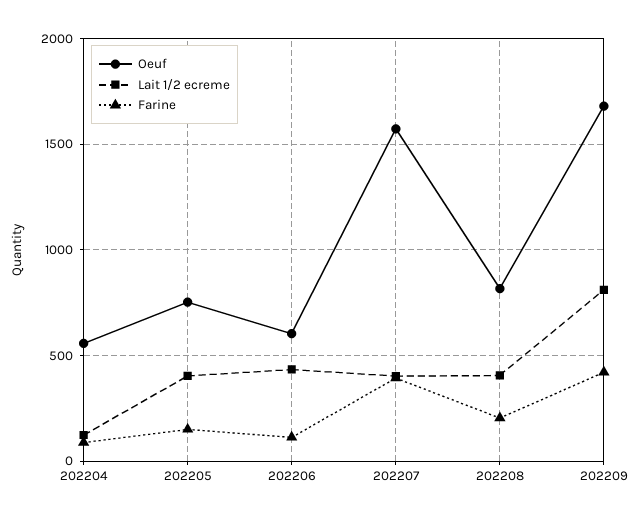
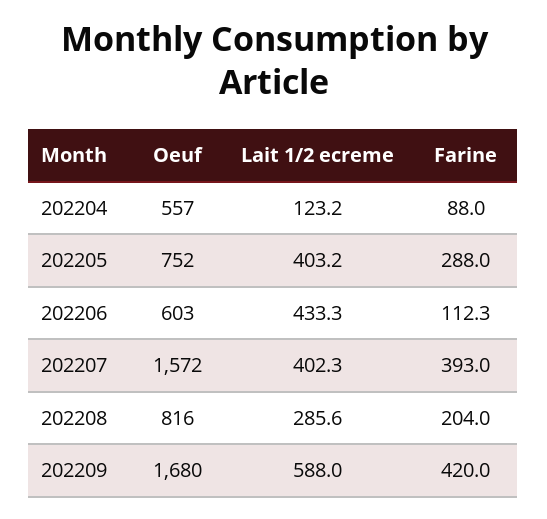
  {
    "Oeuf": {
      "202204": 557,
      "202205": 752,
      "202206": 603,
      "202207": 1572,
      "202208": 816,
      "202209": 1680
    },
    "Lait 1/2 ecreme": {
      "202204": 123.2,
      "202205": 403.2,
      "202206": 433.3,
      "202207": 402.3,
-     "202208": 400,
+     "202208": 285.6,
-     "202209": 800
+     "202209": 588
    },
    "Farine": {
      "202204": 88,
-     "202205": 150,
+     "202205": 288,
      "202206": 112.3,
      "202207": 393,
      "202208": 204,
      "202209": 420
    }
  }

